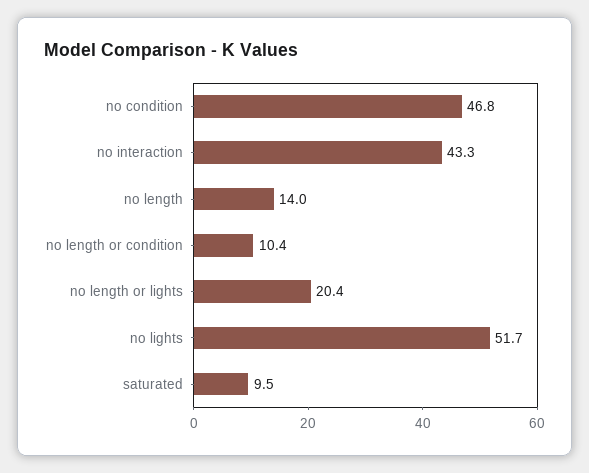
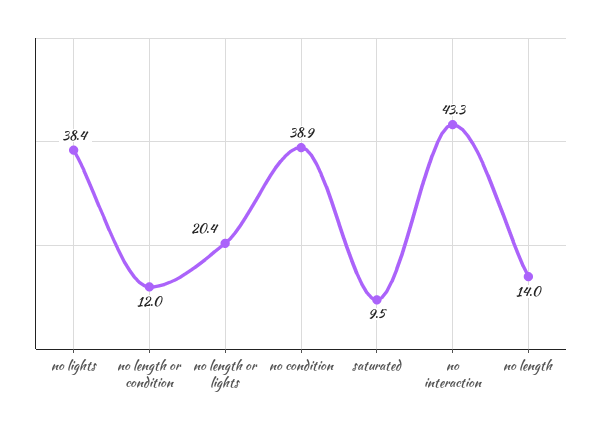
  {
-   "no condition": 46.8,
+   "no condition": 38.9,
    "no interaction": 43.3,
    "no length": 14,
-   "no length or condition": 10.4,
+   "no length or condition": 12,
    "no length or lights": 20.4,
-   "no lights": 51.7,
+   "no lights": 38.4,
    "saturated": 9.5
  }

